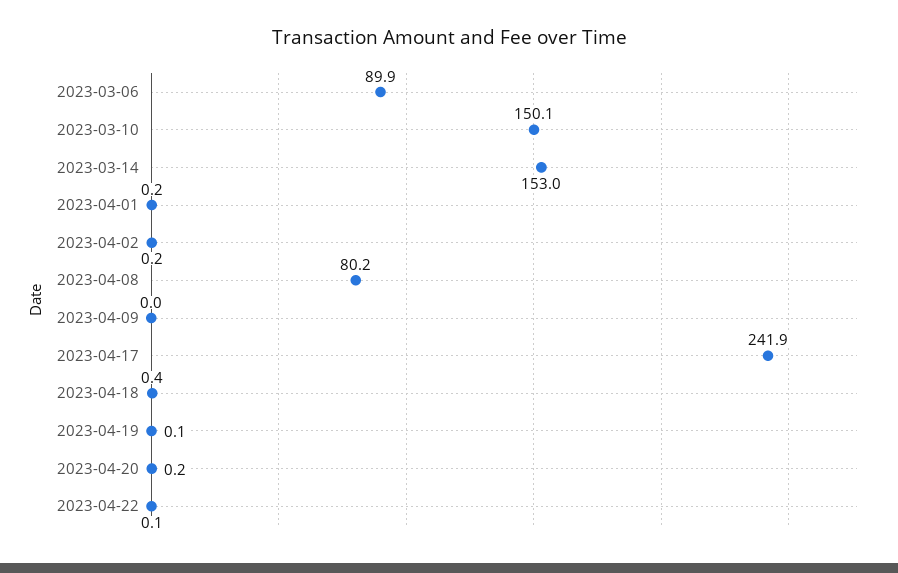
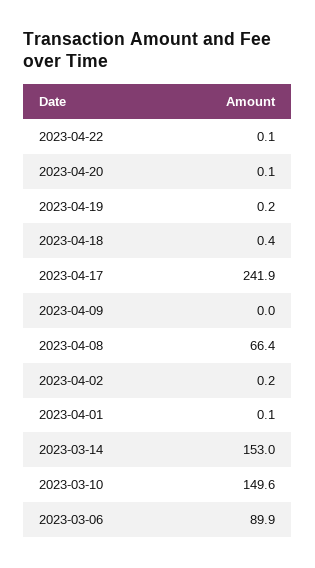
  {
    "2023-03-06": 89.9,
-   "2023-03-10": 150.1,
+   "2023-03-10": 149.6,
    "2023-03-14": 153,
-   "2023-04-01": 0.2,
+   "2023-04-01": 0.1,
    "2023-04-02": 0.2,
-   "2023-04-08": 80.2,
+   "2023-04-08": 66.4,
    "2023-04-09": 0,
    "2023-04-17": 241.9,
    "2023-04-18": 0.4,
-   "2023-04-19": 0.1,
+   "2023-04-19": 0.2,
-   "2023-04-20": 0.2,
+   "2023-04-20": 0.1,
    "2023-04-22": 0.1
  }

